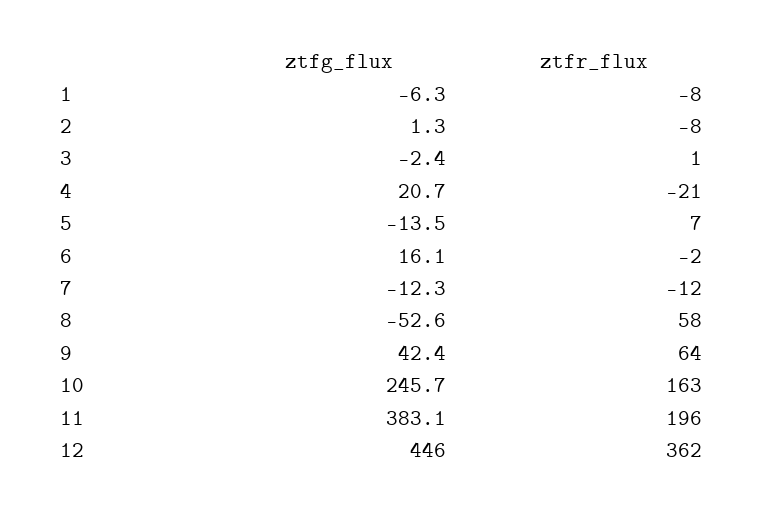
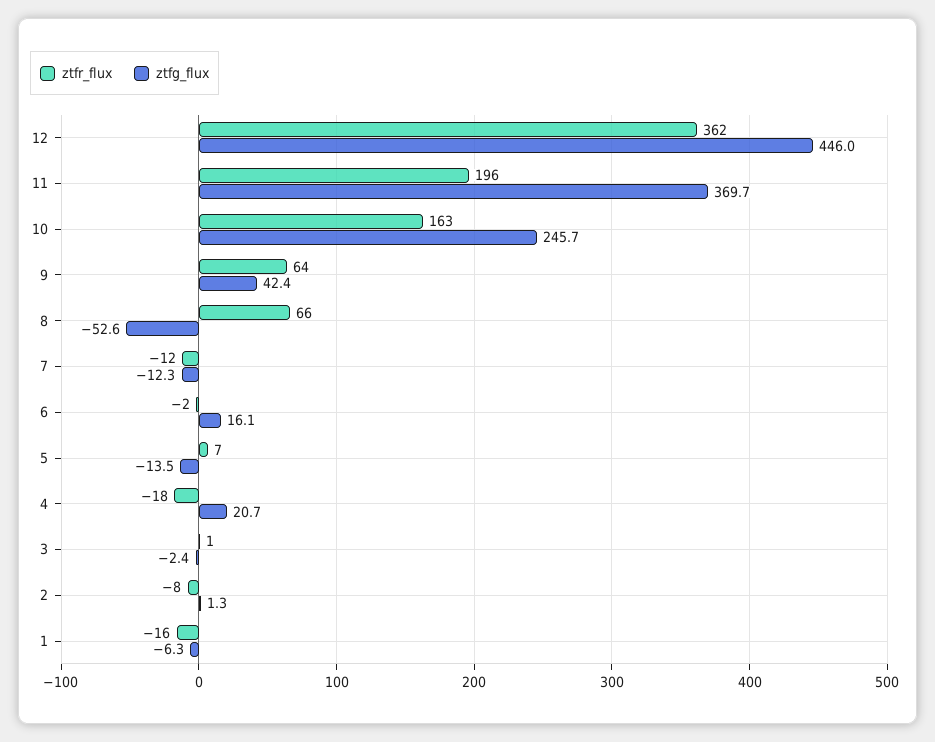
  {
    "ztfg_flux": {
      "1": -6.3,
      "2": 1.3,
      "3": -2.4,
      "4": 20.7,
      "5": -13.5,
      "6": 16.1,
      "7": -12.3,
      "8": -52.6,
      "9": 42.4,
      "10": 245.7,
-     "11": 383.1,
+     "11": 369.7,
      "12": 446
    },
    "ztfr_flux": {
-     "1": -8,
+     "1": -16,
      "2": -8,
      "3": 1,
-     "4": -21,
+     "4": -18,
      "5": 7,
      "6": -2,
      "7": -12,
-     "8": 58,
+     "8": 66,
      "9": 64,
      "10": 163,
      "11": 196,
      "12": 362
    }
  }

